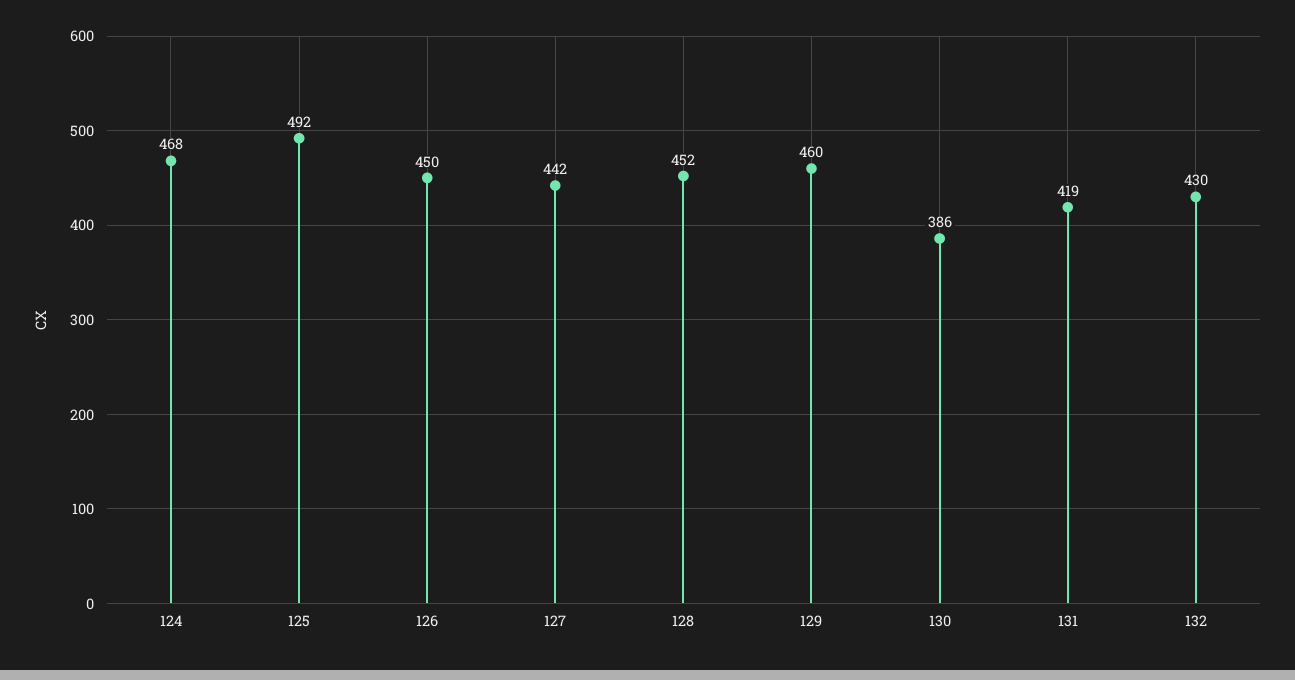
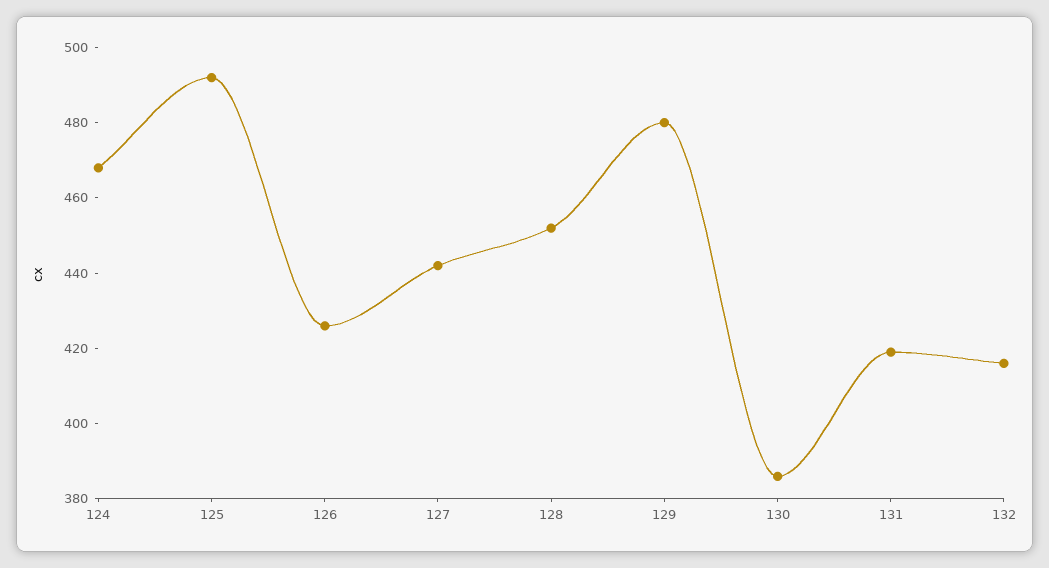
  {
    "124": 468,
    "125": 492,
-   "126": 450,
+   "126": 425,
    "127": 442,
    "128": 452,
-   "129": 460,
+   "129": 480,
    "130": 386,
    "131": 419,
-   "132": 430
+   "132": 415
  }

